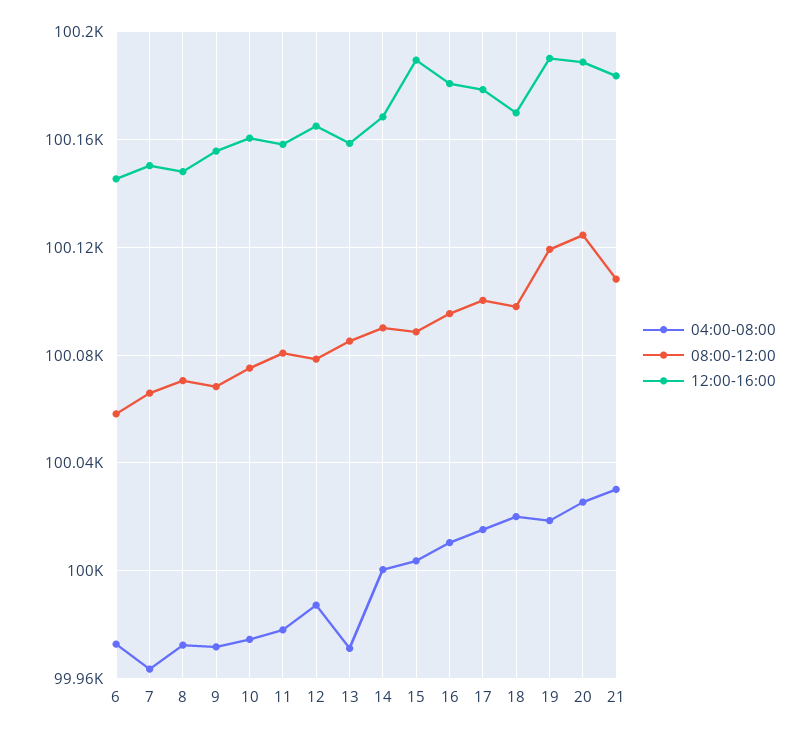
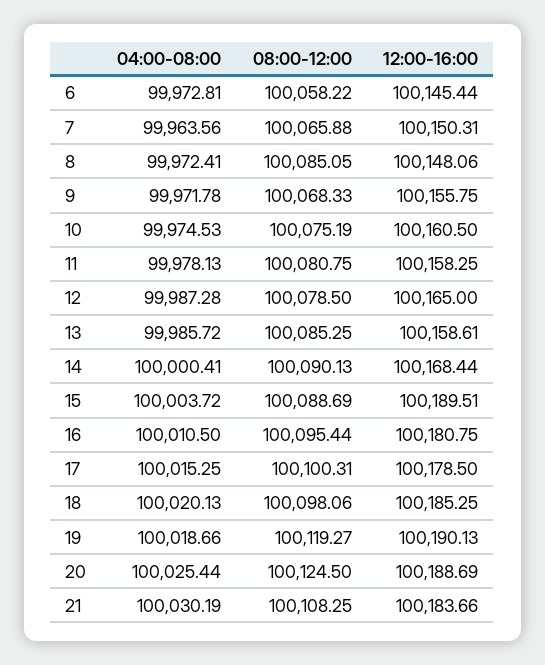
  {
    "04:00-08:00": {
      "6": 99972.81,
      "7": 99963.56,
      "8": 99972.41,
      "9": 99971.78,
      "10": 99974.53,
      "11": 99978.13,
      "12": 99987.28,
-     "13": 99970,
+     "13": 99985.72,
      "14": 100000.41,
      "15": 100003.72,
      "16": 100010.5,
      "17": 100015.25,
      "18": 100020.13,
      "19": 100018.66,
      "20": 100025.44,
      "21": 100030.19
    },
    "08:00-12:00": {
      "6": 100058.22,
      "7": 100065.88,
-     "8": 100070,
+     "8": 100085.05,
      "9": 100068.33,
      "10": 100075.19,
      "11": 100080.75,
      "12": 100078.5,
      "13": 100085.25,
      "14": 100090.13,
      "15": 100088.69,
      "16": 100095.44,
      "17": 100100.31,
      "18": 100098.06,
      "19": 100119.27,
      "20": 100124.5,
      "21": 100108.25
    },
    "12:00-16:00": {
      "6": 100145.44,
      "7": 100150.31,
      "8": 100148.06,
      "9": 100155.75,
      "10": 100160.5,
      "11": 100158.25,
      "12": 100165,
      "13": 100158.61,
      "14": 100168.44,
      "15": 100189.51,
      "16": 100180.75,
      "17": 100178.5,
-     "18": 100170,
+     "18": 100185.25,
      "19": 100190.13,
      "20": 100188.69,
      "21": 100183.66
    }
  }

